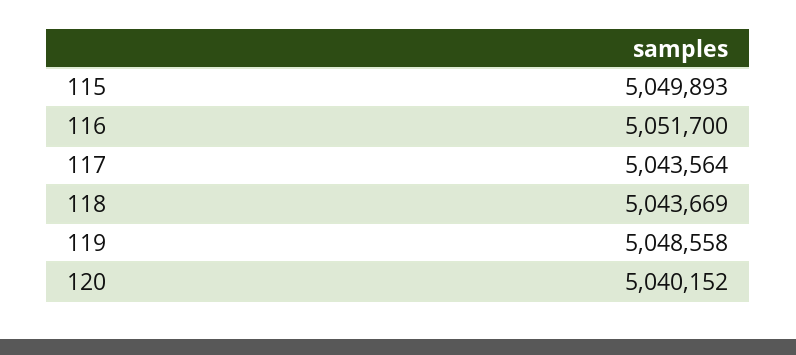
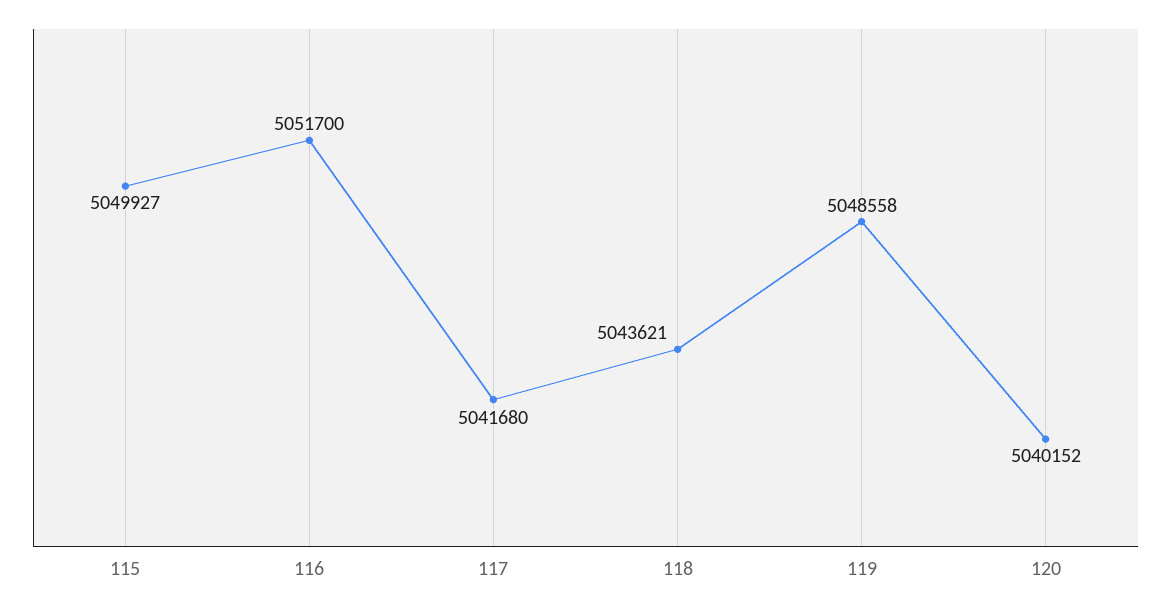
  {
-   "115": 5049893,
+   "115": 5049927,
    "116": 5051700,
-   "117": 5043564,
+   "117": 5041680,
-   "118": 5043669,
+   "118": 5043621,
    "119": 5048558,
    "120": 5040152
  }

